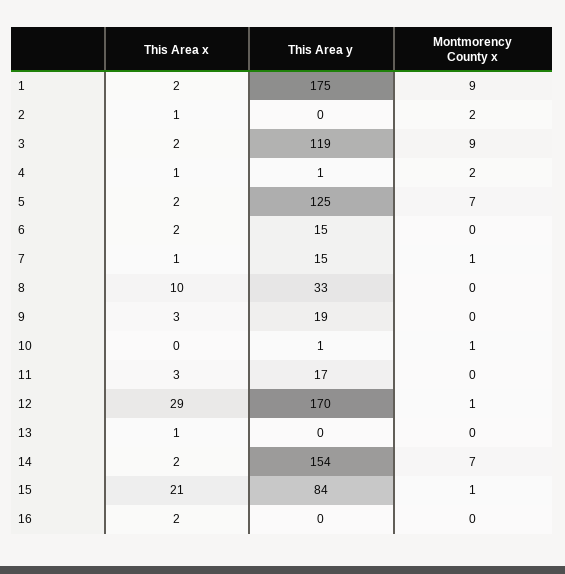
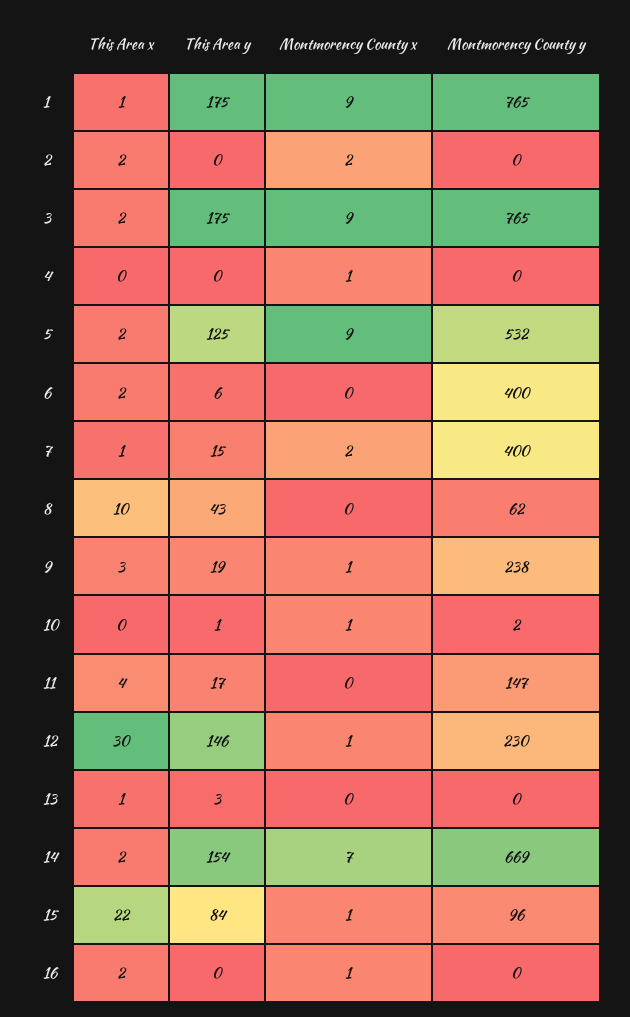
  {
    "This Area x": {
-     "1": 2,
+     "1": 1,
-     "2": 1,
+     "2": 2,
      "3": 2,
-     "4": 1,
+     "4": 0,
      "5": 2,
      "6": 2,
      "7": 1,
      "8": 10,
      "9": 3,
      "10": 0,
-     "11": 3,
+     "11": 4,
-     "12": 29,
+     "12": 30,
      "13": 1,
      "14": 2,
-     "15": 21,
+     "15": 22,
      "16": 2
    },
    "This Area y": {
      "1": 175,
      "2": 0,
-     "3": 119,
+     "3": 175,
-     "4": 1,
+     "4": 0,
      "5": 125,
-     "6": 15,
+     "6": 6,
      "7": 15,
-     "8": 33,
+     "8": 43,
      "9": 19,
      "10": 1,
      "11": 17,
-     "12": 170,
+     "12": 146,
-     "13": 0,
+     "13": 3,
      "14": 154,
      "15": 84,
      "16": 0
    },
    "Montmorency County x": {
      "1": 9,
      "2": 2,
      "3": 9,
-     "4": 2,
+     "4": 1,
-     "5": 7,
+     "5": 9,
      "6": 0,
-     "7": 1,
+     "7": 2,
      "8": 0,
-     "9": 0,
+     "9": 1,
      "10": 1,
      "11": 0,
      "12": 1,
      "13": 0,
      "14": 7,
      "15": 1,
-     "16": 0
+     "16": 1
-   }
+   },
+   "Montmorency County y": {
+     "1": 765,
+     "2": 0,
+     "3": 765,
+     "4": 0,
+     "5": 532,
+     "6": 400,
+     "7": 400,
+     "8": 62,
+     "9": 238,
+     "10": 2,
+     "11": 147,
+     "12": 230,
+     "13": 0,
+     "14": 669,
+     "15": 96,
+     "16": 0
+   }
  }

